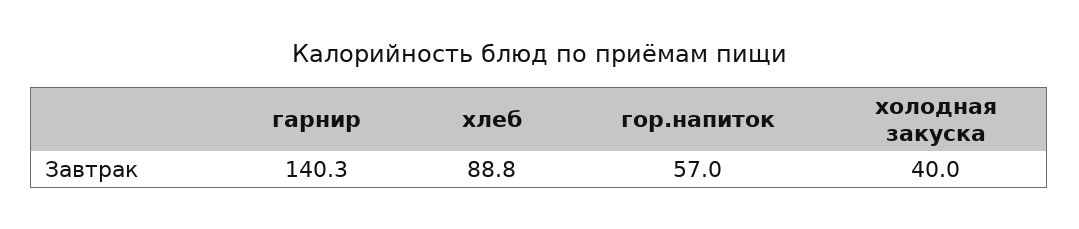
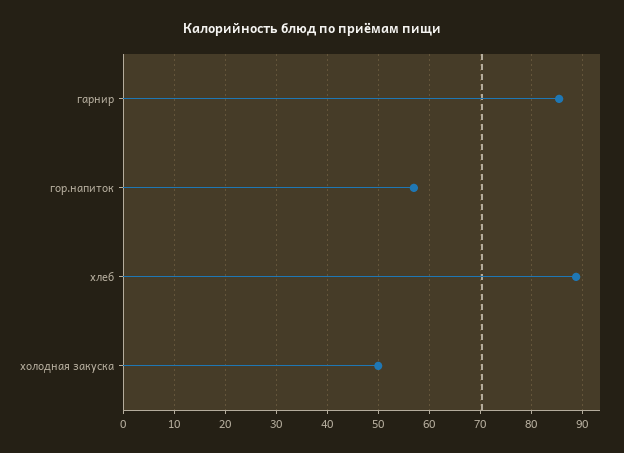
  {
-   "гарнир": 140.3,
+   "гарнир": 86,
    "хлеб": 88.8,
    "гор.напиток": 57,
-   "холодная закуска": 40
+   "холодная закуска": 50
  }

